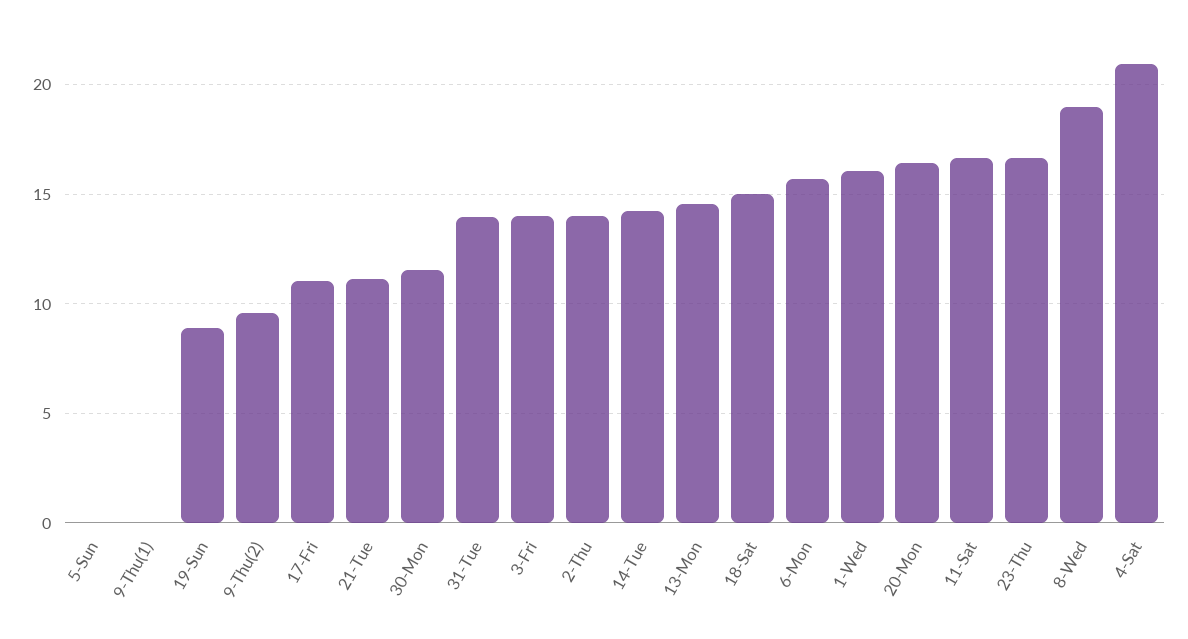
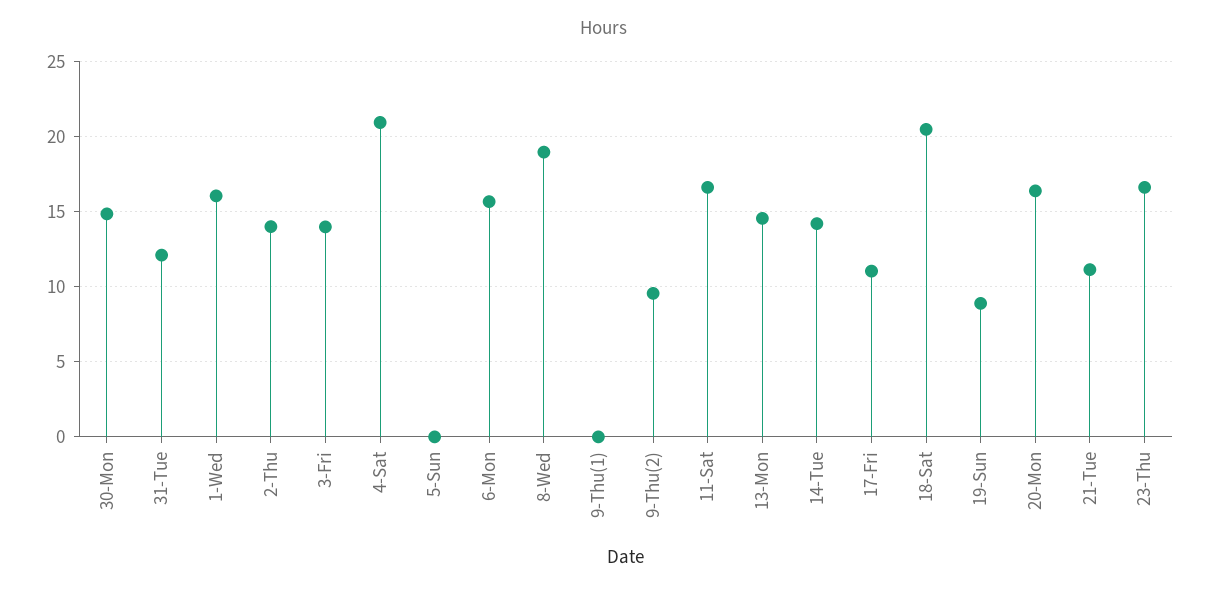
  {
    "5-Sun": 0,
    "9-Thu(1)": 0,
    "19-Sun": 9,
    "9-Thu(2)": 9.5,
    "17-Fri": 11,
    "21-Tue": 11,
-   "30-Mon": 11.5,
+   "30-Mon": 15,
-   "31-Tue": 14,
+   "31-Tue": 12,
    "3-Fri": 14,
    "2-Thu": 14,
    "14-Tue": 14,
    "13-Mon": 14.5,
-   "18-Sat": 15,
+   "18-Sat": 20.5,
    "6-Mon": 15.5,
    "1-Wed": 16,
    "20-Mon": 16.5,
    "11-Sat": 16.5,
    "23-Thu": 16.5,
    "8-Wed": 19,
    "4-Sat": 21
  }

